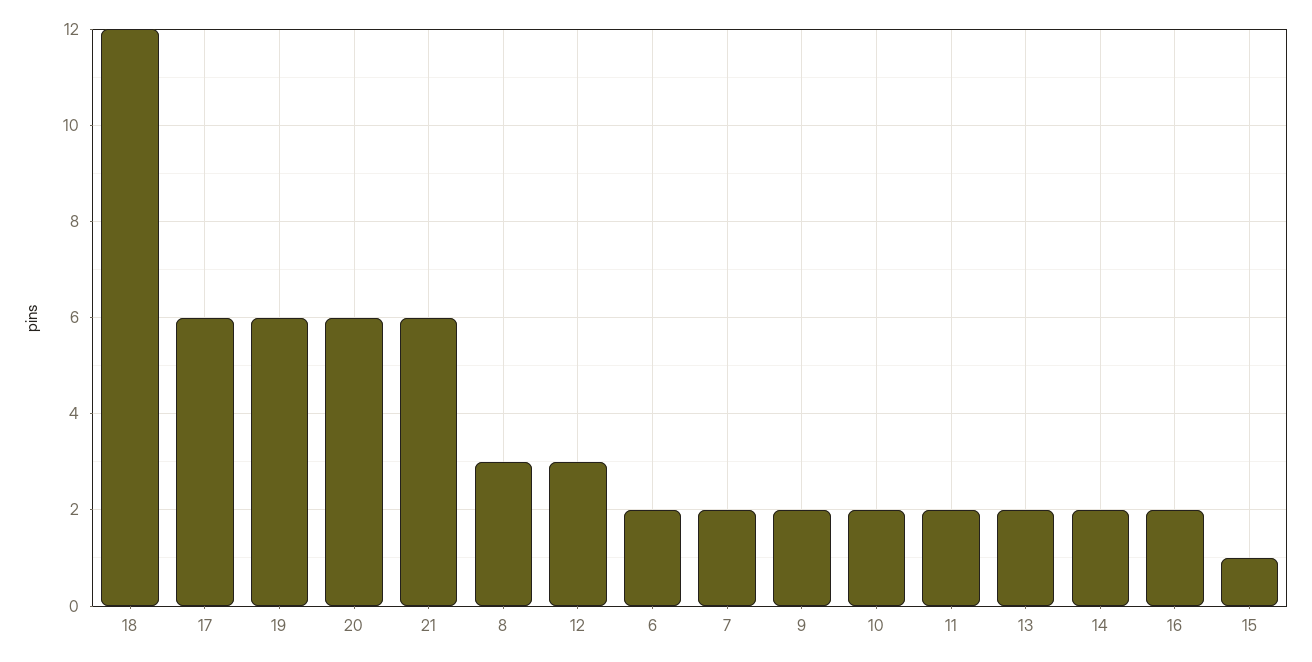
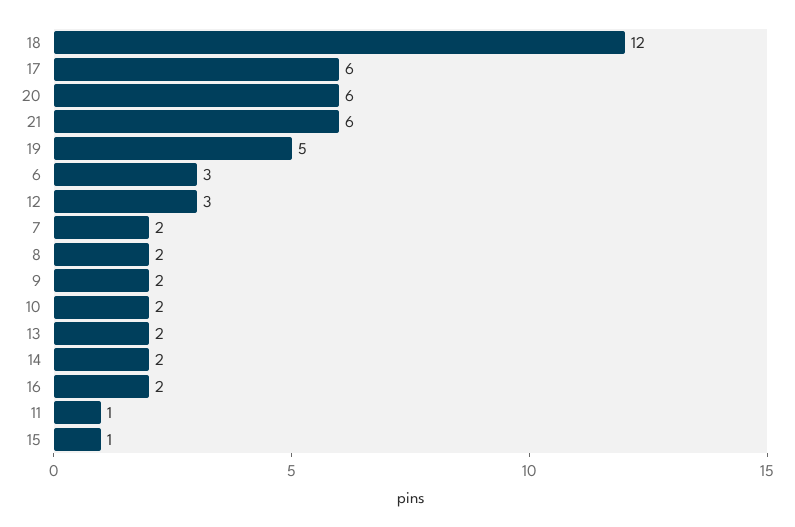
  {
    "18": 12,
    "17": 6,
-   "19": 6,
+   "19": 5,
    "20": 6,
    "21": 6,
-   "8": 3,
+   "8": 2,
    "12": 3,
-   "6": 2,
+   "6": 3,
    "7": 2,
    "9": 2,
    "10": 2,
-   "11": 2,
+   "11": 1,
    "13": 2,
    "14": 2,
    "16": 2,
    "15": 1
  }

